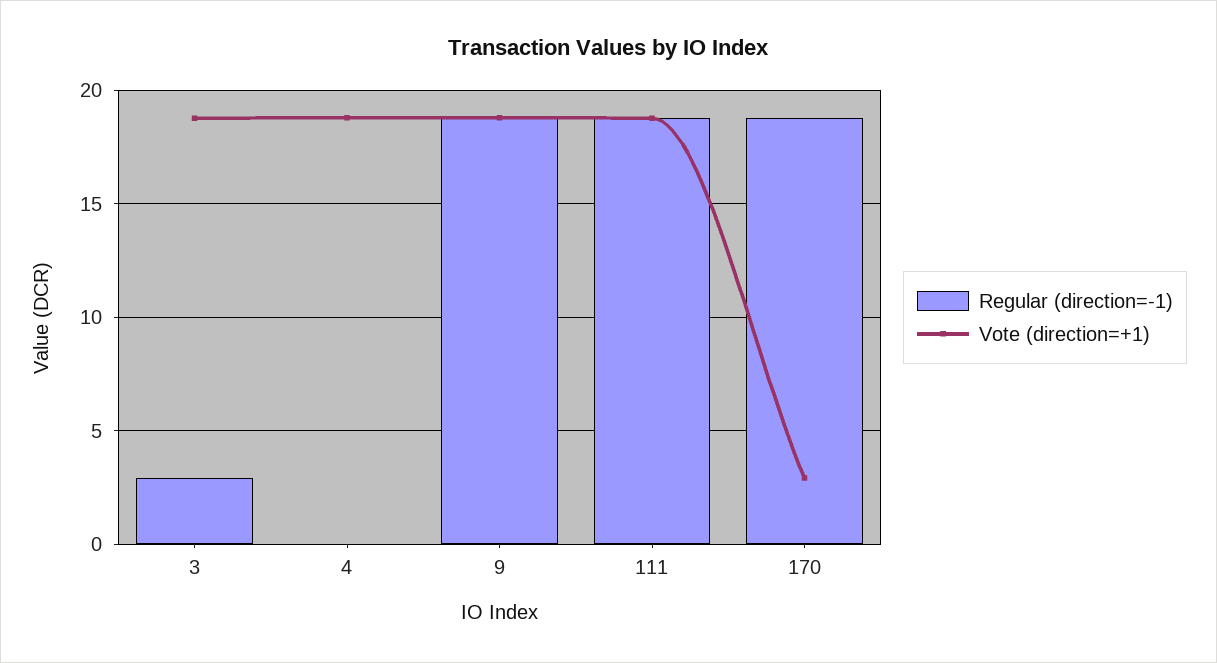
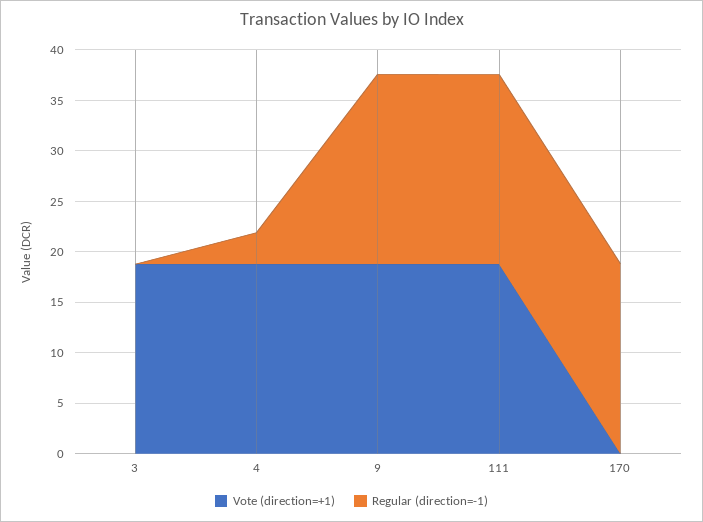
  {
    "Regular (direction=-1)": {
-     "3": 3,
+     "3": 0,
-     "4": 0,
+     "4": 3,
      "9": 19,
      "111": 19,
      "170": 19
    },
    "Vote (direction=+1)": {
      "3": 19,
      "4": 19,
      "9": 19,
      "111": 19,
-     "170": 3
+     "170": 0
    }
  }

